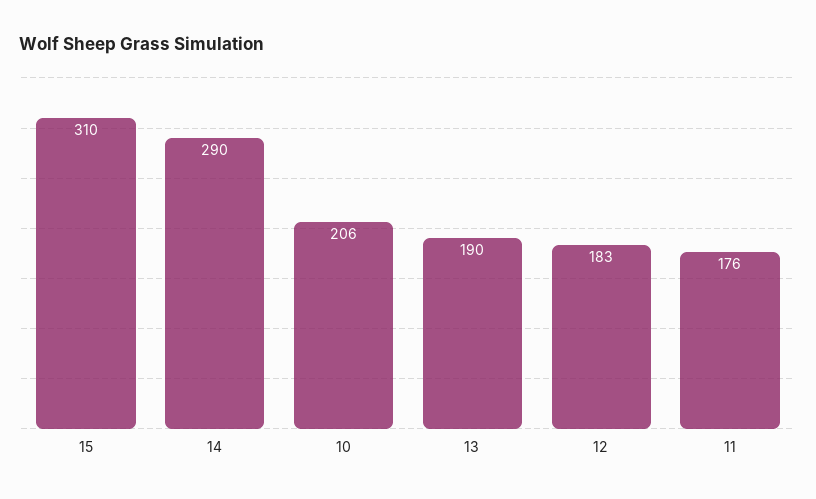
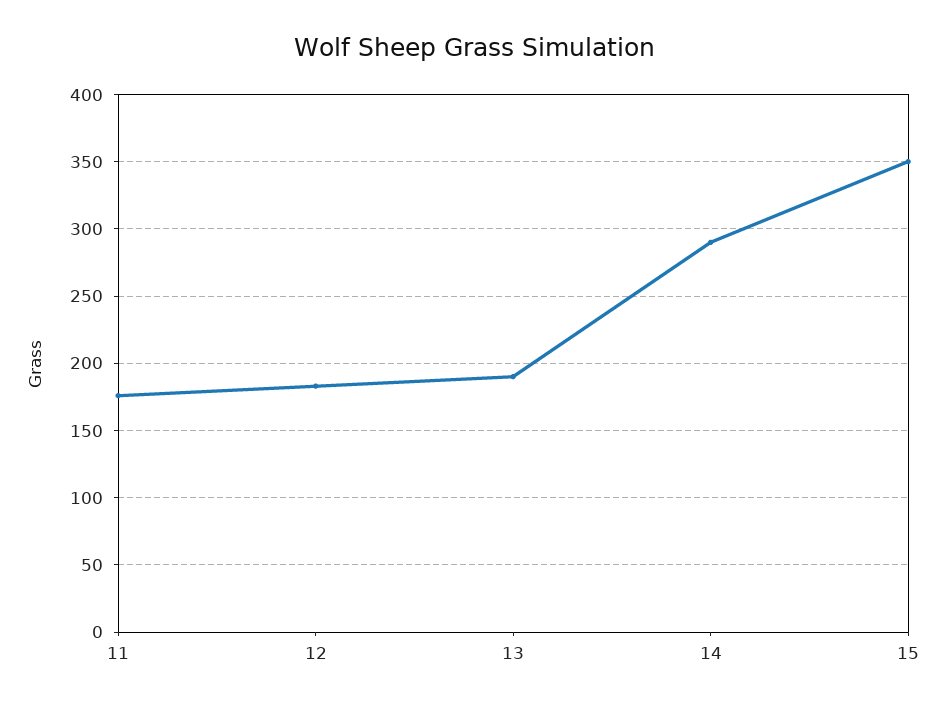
  {
-   "15": 310,
+   "15": 350,
    "14": 290,
-   "10": 206,
    "13": 190,
    "12": 183,
    "11": 176
  }

